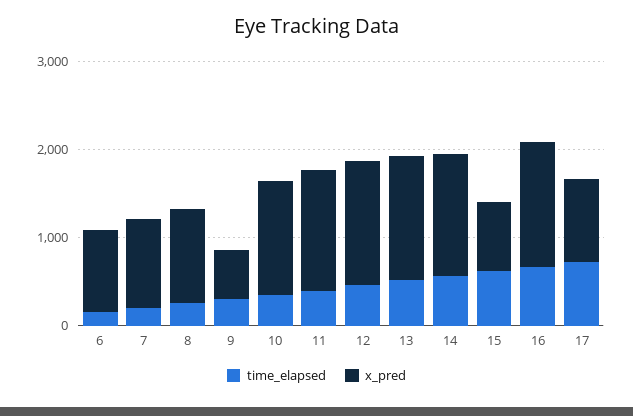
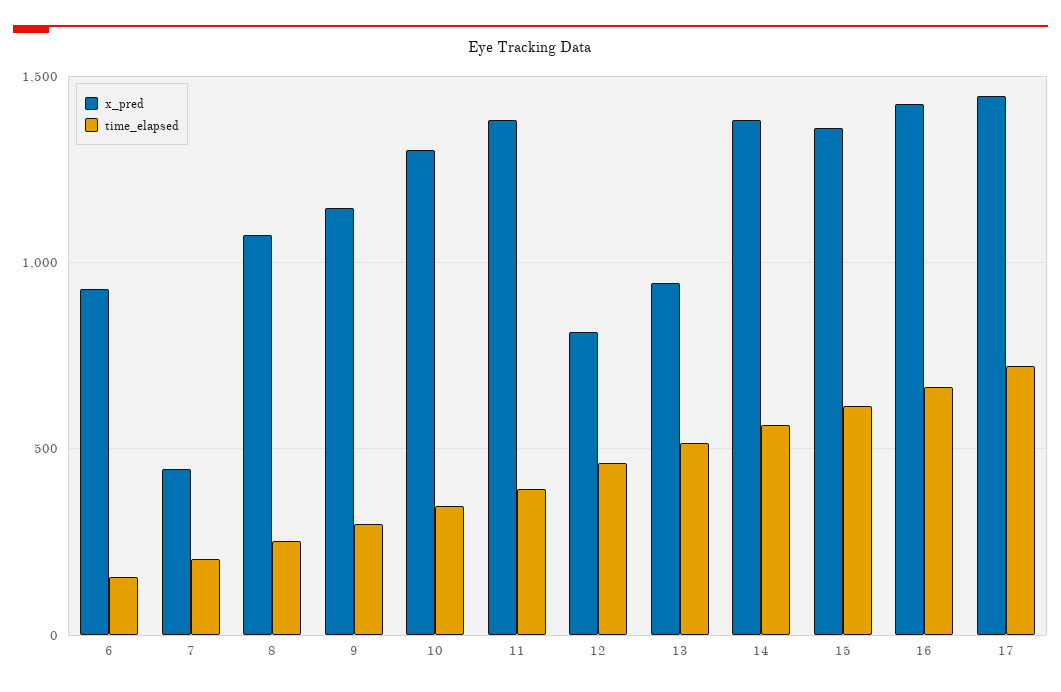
  {
    "time_elapsed": {
      "6": 150,
      "7": 200,
      "8": 250,
      "9": 300,
      "10": 350,
      "11": 400,
      "12": 450,
      "13": 500,
      "14": 550,
      "15": 600,
      "16": 650,
      "17": 700
    },
    "x_pred": {
      "6": 950,
-     "7": 1000,
+     "7": 450,
      "8": 1050,
-     "9": 600,
+     "9": 1150,
      "10": 1300,
      "11": 1400,
-     "12": 1400,
+     "12": 800,
-     "13": 1400,
+     "13": 950,
      "14": 1400,
-     "15": 800,
+     "15": 1350,
      "16": 1450,
-     "17": 1000
+     "17": 1450
    }
  }

